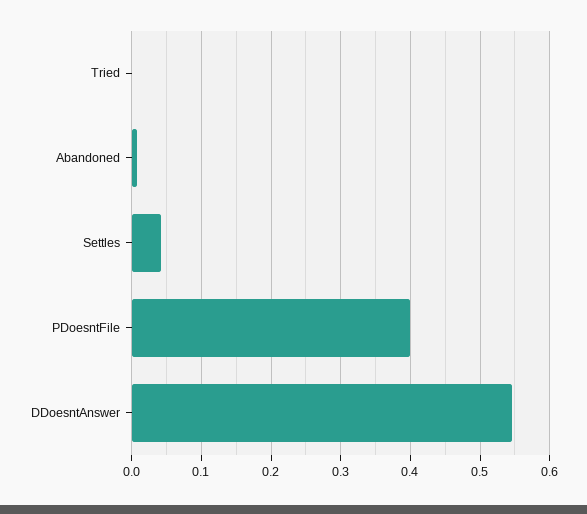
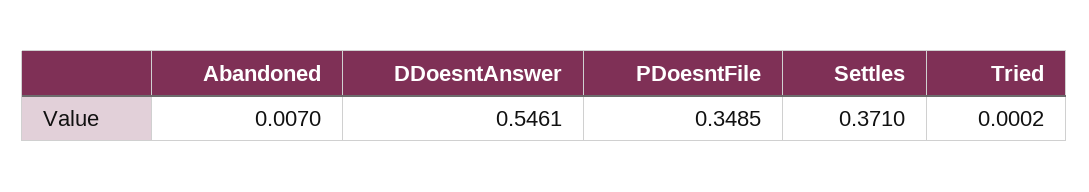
  {
    "Tried": 0.0002,
    "Abandoned": 0.007,
-   "Settles": 0.04,
+   "Settles": 0.371,
-   "PDoesntFile": 0.4,
+   "PDoesntFile": 0.3485,
    "DDoesntAnswer": 0.5461
  }

